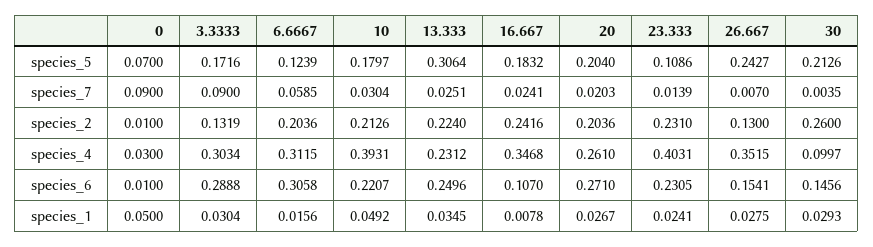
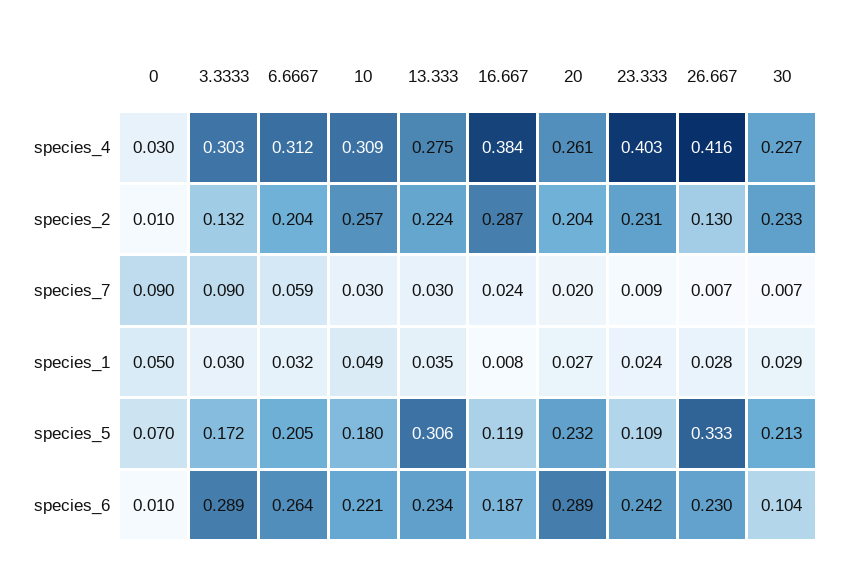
  {
    "0": {
      "species_5": 0.07,
      "species_7": 0.09,
      "species_2": 0.01,
      "species_4": 0.03,
      "species_6": 0.01,
      "species_1": 0.05
    },
    "3.3333": {
      "species_5": 0.1716,
      "species_7": 0.09,
      "species_2": 0.1319,
      "species_4": 0.3034,
      "species_6": 0.2888,
      "species_1": 0.0304
    },
    "6.6667": {
-     "species_5": 0.1239,
+     "species_5": 0.205,
      "species_7": 0.0585,
      "species_2": 0.2036,
      "species_4": 0.3115,
-     "species_6": 0.3058,
+     "species_6": 0.264,
-     "species_1": 0.0156
+     "species_1": 0.032
    },
    "10": {
      "species_5": 0.1797,
      "species_7": 0.0304,
-     "species_2": 0.2126,
+     "species_2": 0.257,
-     "species_4": 0.3931,
+     "species_4": 0.309,
      "species_6": 0.2207,
      "species_1": 0.0492
    },
    "13.333": {
      "species_5": 0.3064,
-     "species_7": 0.0251,
+     "species_7": 0.03,
      "species_2": 0.224,
-     "species_4": 0.2312,
+     "species_4": 0.275,
-     "species_6": 0.2496,
+     "species_6": 0.234,
      "species_1": 0.0345
    },
    "16.667": {
-     "species_5": 0.1832,
+     "species_5": 0.119,
      "species_7": 0.0241,
-     "species_2": 0.2416,
+     "species_2": 0.287,
-     "species_4": 0.3468,
+     "species_4": 0.384,
-     "species_6": 0.107,
+     "species_6": 0.187,
      "species_1": 0.0078
    },
    "20": {
-     "species_5": 0.204,
+     "species_5": 0.232,
      "species_7": 0.0203,
      "species_2": 0.2036,
      "species_4": 0.261,
-     "species_6": 0.271,
+     "species_6": 0.289,
      "species_1": 0.0267
    },
    "23.333": {
      "species_5": 0.1086,
-     "species_7": 0.0139,
+     "species_7": 0.009,
      "species_2": 0.231,
      "species_4": 0.4031,
-     "species_6": 0.2305,
+     "species_6": 0.242,
      "species_1": 0.0241
    },
    "26.667": {
-     "species_5": 0.2427,
+     "species_5": 0.333,
      "species_7": 0.007,
      "species_2": 0.13,
-     "species_4": 0.3515,
+     "species_4": 0.416,
-     "species_6": 0.1541,
+     "species_6": 0.23,
      "species_1": 0.0275
    },
    "30": {
      "species_5": 0.2126,
-     "species_7": 0.0035,
+     "species_7": 0.007,
-     "species_2": 0.26,
+     "species_2": 0.233,
-     "species_4": 0.0997,
+     "species_4": 0.227,
-     "species_6": 0.1456,
+     "species_6": 0.104,
      "species_1": 0.0293
    }
  }

